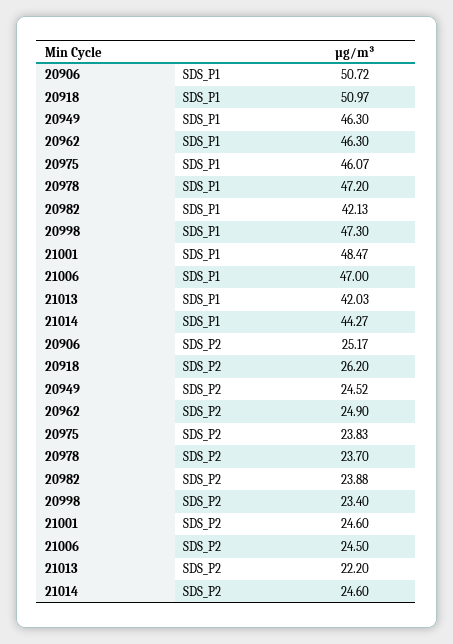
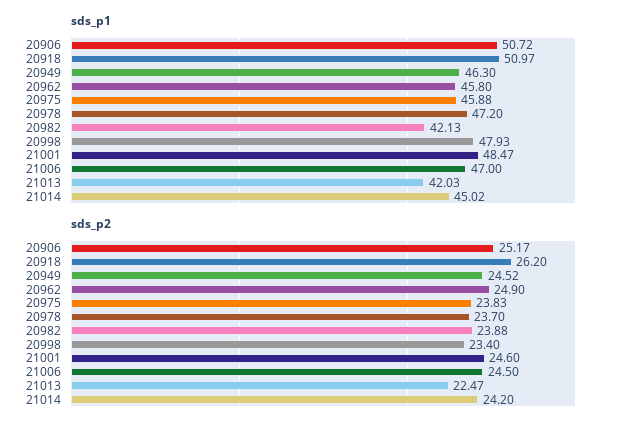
  {
    "SDS_P1": {
      "20906": 50.72,
      "20918": 50.97,
      "20949": 46.3,
-     "20962": 46.3,
+     "20962": 45.8,
-     "20975": 46.07,
+     "20975": 45.88,
      "20978": 47.2,
      "20982": 42.13,
-     "20998": 47.3,
+     "20998": 47.93,
      "21001": 48.47,
      "21006": 47,
      "21013": 42.03,
-     "21014": 44.27
+     "21014": 45.02
    },
    "SDS_P2": {
      "20906": 25.17,
      "20918": 26.2,
      "20949": 24.52,
      "20962": 24.9,
      "20975": 23.83,
      "20978": 23.7,
      "20982": 23.88,
      "20998": 23.4,
      "21001": 24.6,
      "21006": 24.5,
-     "21013": 22.2,
+     "21013": 22.47,
-     "21014": 24.6
+     "21014": 24.2
    }
  }

